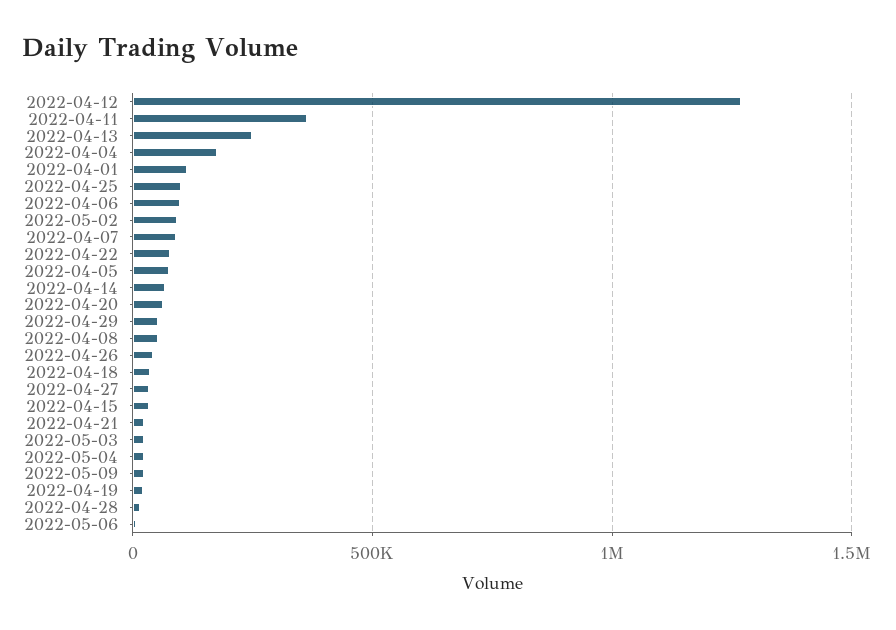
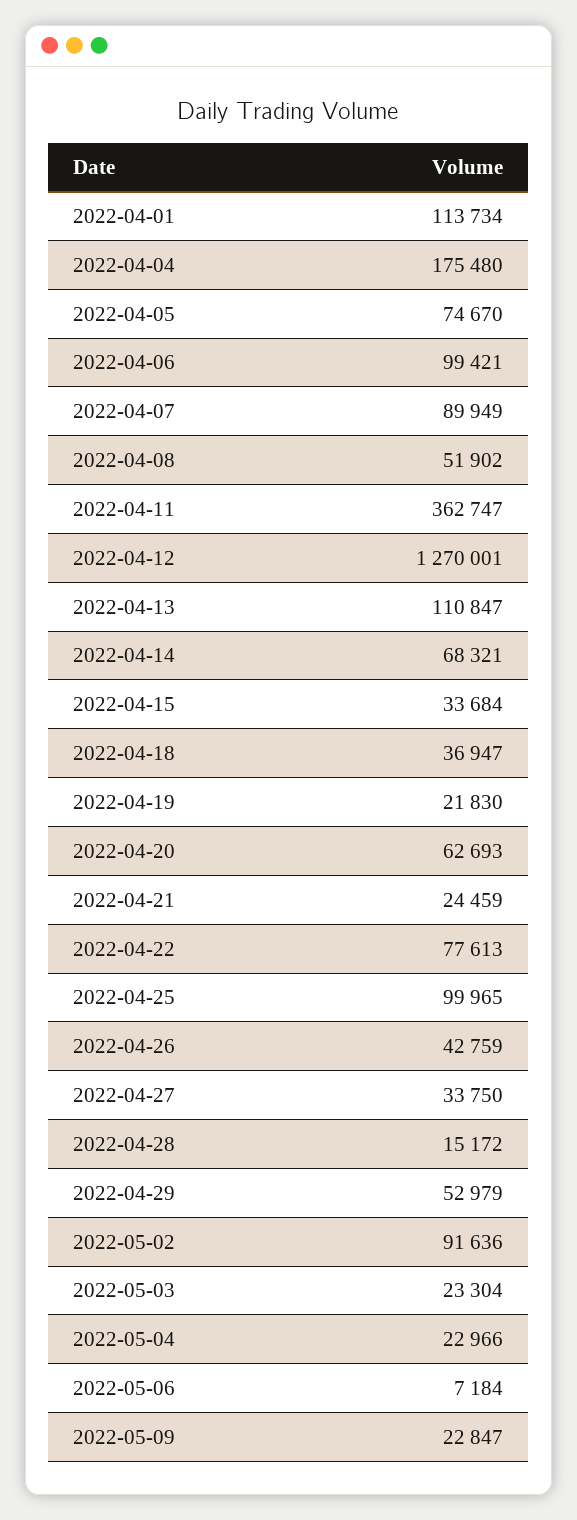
  {
    "2022-04-12": 1270001,
    "2022-04-11": 362747,
-   "2022-04-13": 250000,
+   "2022-04-13": 110847,
    "2022-04-04": 175480,
    "2022-04-01": 113734,
    "2022-04-25": 99965,
    "2022-04-06": 99421,
    "2022-05-02": 91636,
    "2022-04-07": 89949,
    "2022-04-22": 77613,
    "2022-04-05": 74670,
    "2022-04-14": 68321,
    "2022-04-20": 62693,
    "2022-04-29": 52979,
    "2022-04-08": 51902,
    "2022-04-26": 42759,
    "2022-04-18": 36947,
    "2022-04-27": 33750,
    "2022-04-15": 33684,
    "2022-04-21": 24459,
    "2022-05-03": 23304,
    "2022-05-04": 22966,
    "2022-05-09": 22847,
    "2022-04-19": 21830,
    "2022-04-28": 15172,
    "2022-05-06": 7184
  }

